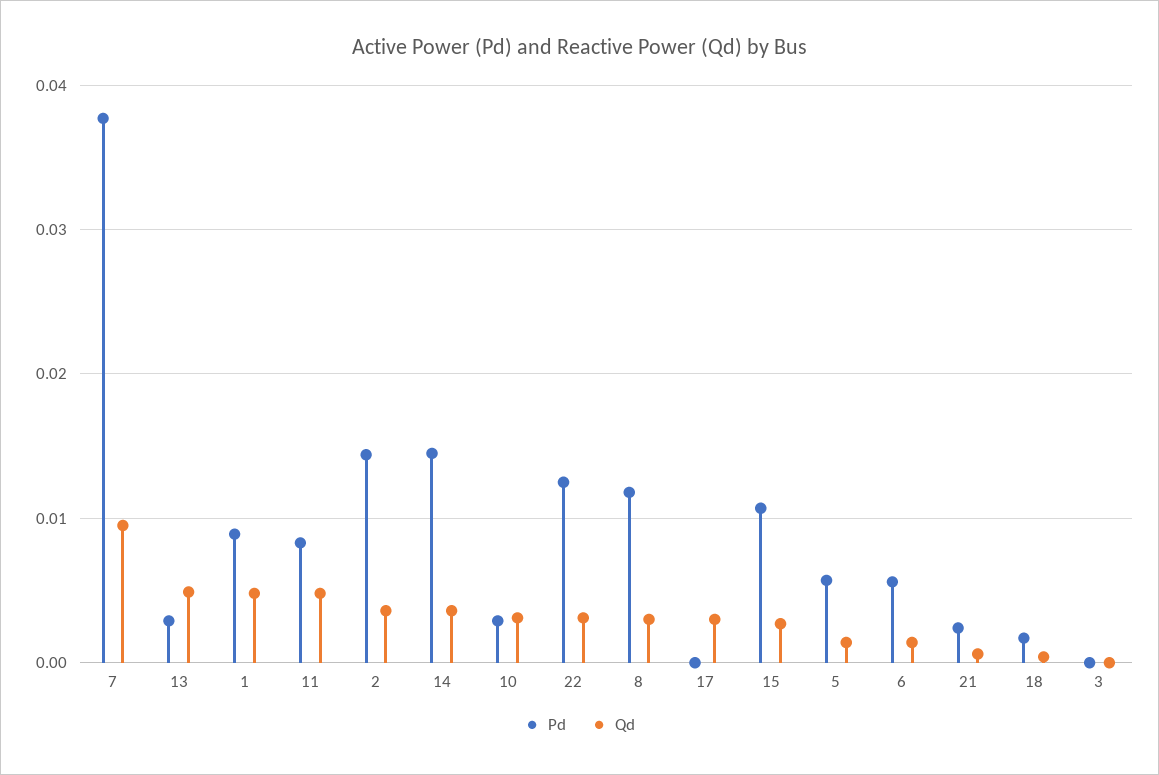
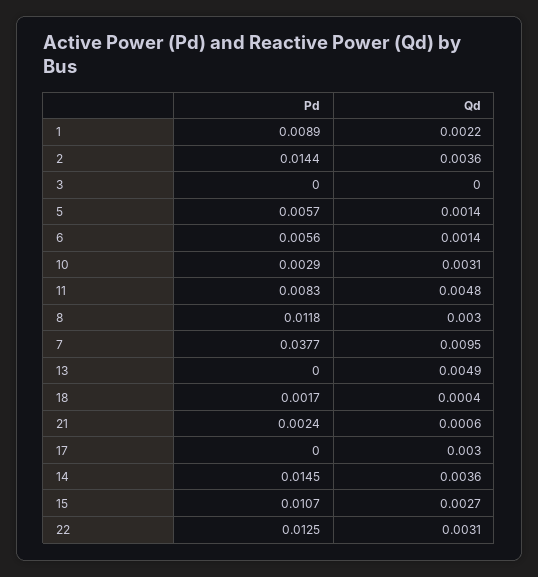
  {
    "Pd": {
      "7": 0.0377,
-     "13": 0.003,
+     "13": 0,
      "1": 0.0089,
      "11": 0.0083,
      "2": 0.0144,
      "14": 0.0145,
      "10": 0.0029,
      "22": 0.0125,
      "8": 0.0118,
      "17": 0,
      "15": 0.0107,
      "5": 0.0057,
      "6": 0.0056,
      "21": 0.0024,
      "18": 0.0017,
      "3": 0
    },
    "Qd": {
      "7": 0.0095,
      "13": 0.0049,
-     "1": 0.005,
+     "1": 0.0022,
      "11": 0.0048,
      "2": 0.0036,
      "14": 0.0036,
      "10": 0.0031,
      "22": 0.0031,
      "8": 0.003,
      "17": 0.003,
      "15": 0.0027,
      "5": 0.0014,
      "6": 0.0014,
      "21": 0.0006,
      "18": 0.0004,
      "3": 0
    }
  }

